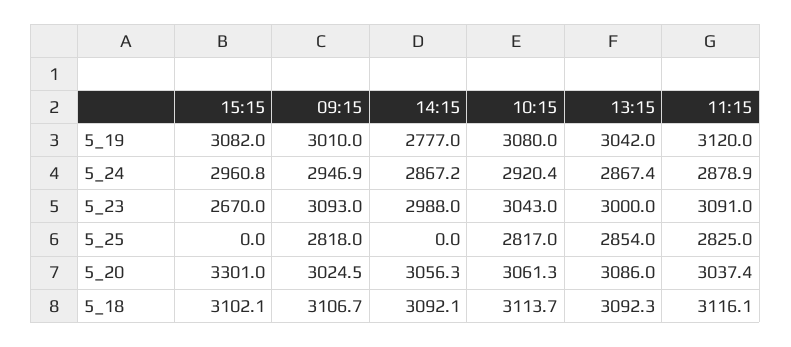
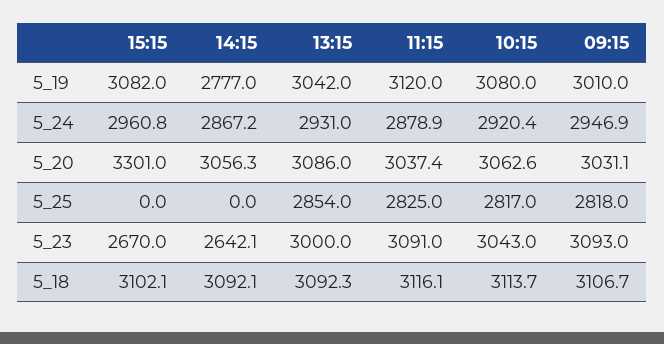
  {
    "15:15": {
      "5_19": 3082,
      "5_24": 2960.8,
      "5_23": 2670,
      "5_25": 0,
      "5_20": 3301,
      "5_18": 3102.1
    },
    "09:15": {
      "5_19": 3010,
      "5_24": 2946.9,
      "5_23": 3093,
      "5_25": 2818,
-     "5_20": 3024.5,
+     "5_20": 3031.1,
      "5_18": 3106.7
    },
    "14:15": {
      "5_19": 2777,
      "5_24": 2867.2,
-     "5_23": 2988,
+     "5_23": 2642.1,
      "5_25": 0,
      "5_20": 3056.3,
      "5_18": 3092.1
    },
    "10:15": {
      "5_19": 3080,
      "5_24": 2920.4,
      "5_23": 3043,
      "5_25": 2817,
-     "5_20": 3061.3,
+     "5_20": 3062.6,
      "5_18": 3113.7
    },
    "13:15": {
      "5_19": 3042,
-     "5_24": 2867.4,
+     "5_24": 2931,
      "5_23": 3000,
      "5_25": 2854,
      "5_20": 3086,
      "5_18": 3092.3
    },
    "11:15": {
      "5_19": 3120,
      "5_24": 2878.9,
      "5_23": 3091,
      "5_25": 2825,
      "5_20": 3037.4,
      "5_18": 3116.1
    }
  }

